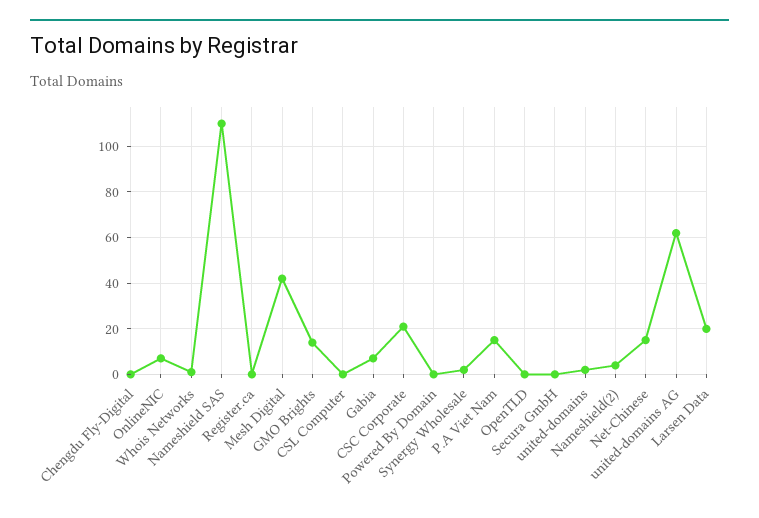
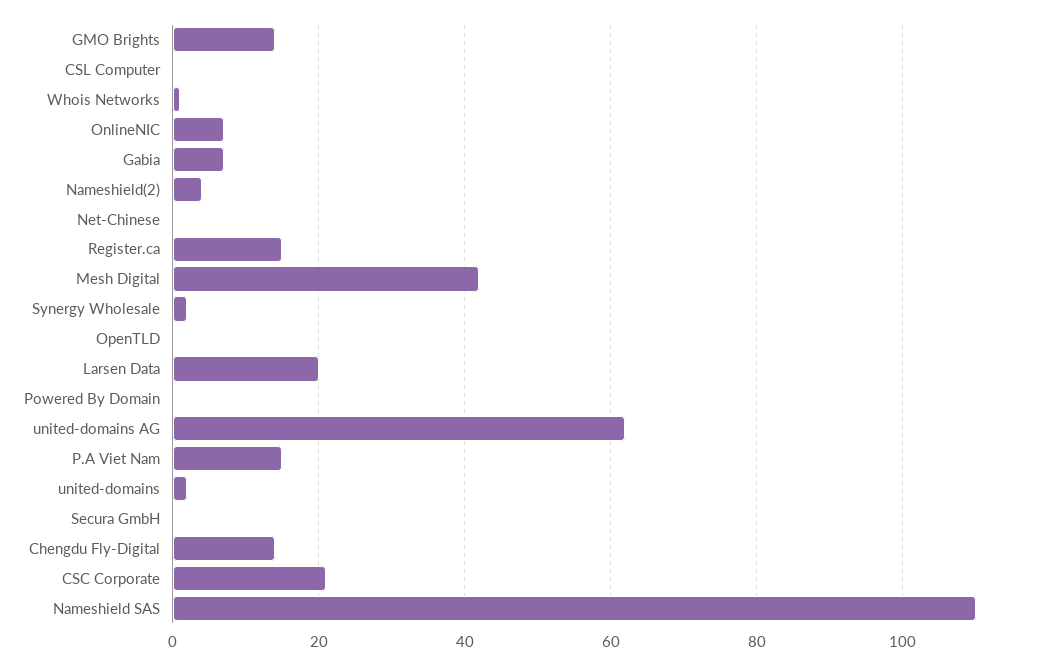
  {
-   "Chengdu Fly-Digital": 0,
+   "Chengdu Fly-Digital": 15,
    "OnlineNIC": 5,
    "Whois Networks": 0,
    "Nameshield SAS": 110,
-   "Register.ca": 0,
+   "Register.ca": 15,
    "Mesh Digital": 40,
    "GMO Brights": 15,
    "CSL Computer": 0,
    "Gabia": 5,
    "CSC Corporate": 20,
    "Powered By Domain": 0,
    "Synergy Wholesale": 0,
    "P.A Viet Nam": 15,
    "OpenTLD": 0,
    "Secura GmbH": 0,
    "united-domains": 0,
    "Nameshield(2)": 5,
-   "Net-Chinese": 15,
+   "Net-Chinese": 0,
    "united-domains AG": 60,
    "Larsen Data": 20
  }

